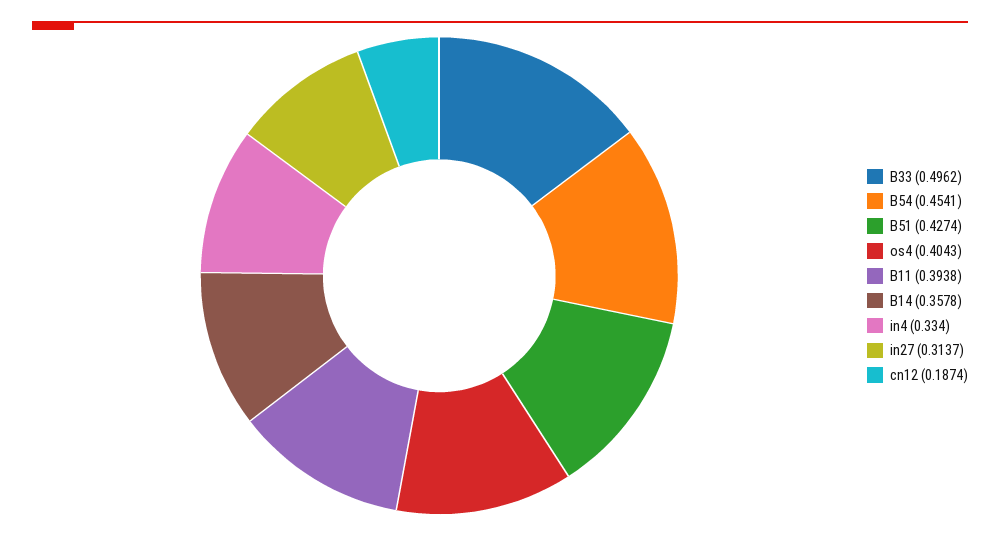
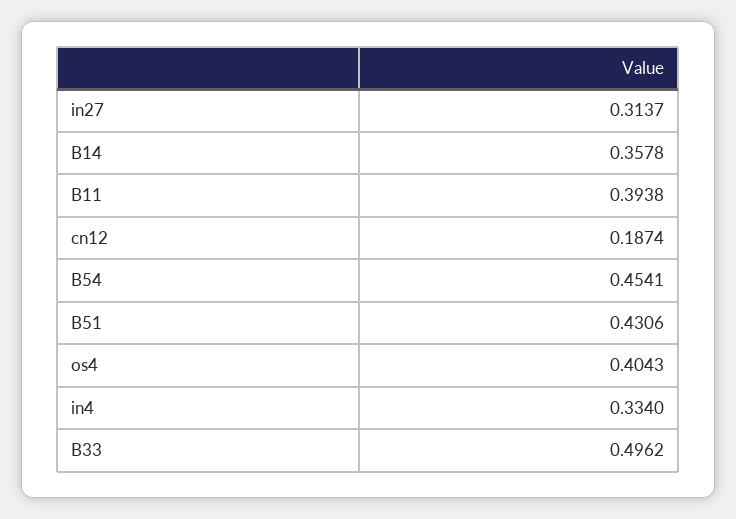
  {
    "B33": 0.4962,
    "B54": 0.4541,
-   "B51": 0.4274,
+   "B51": 0.4306,
    "os4": 0.4043,
    "B11": 0.3938,
    "B14": 0.3578,
    "in4": 0.334,
    "in27": 0.3137,
    "cn12": 0.1874
  }

